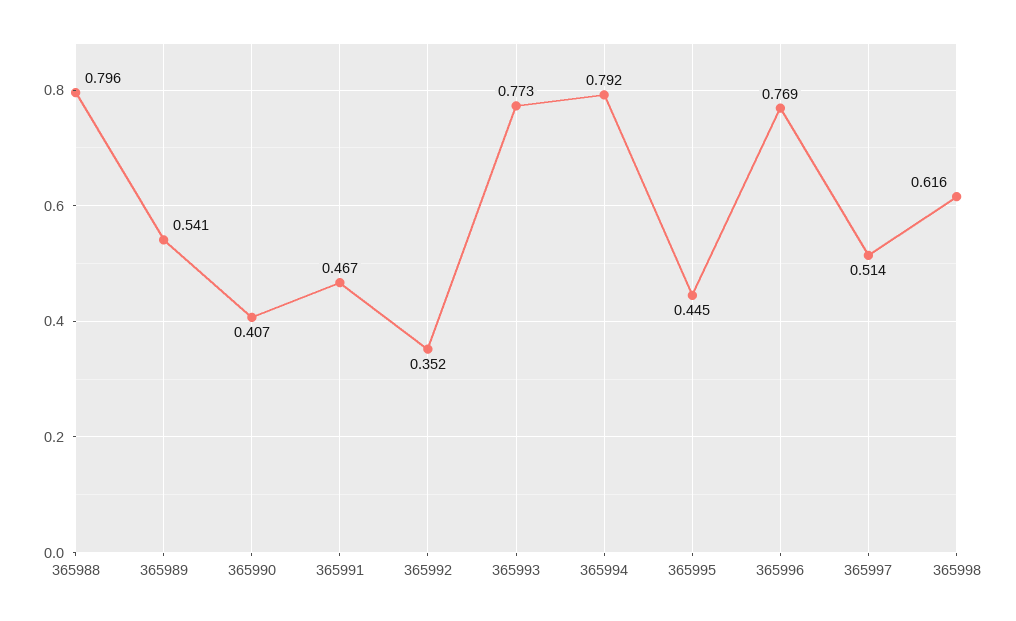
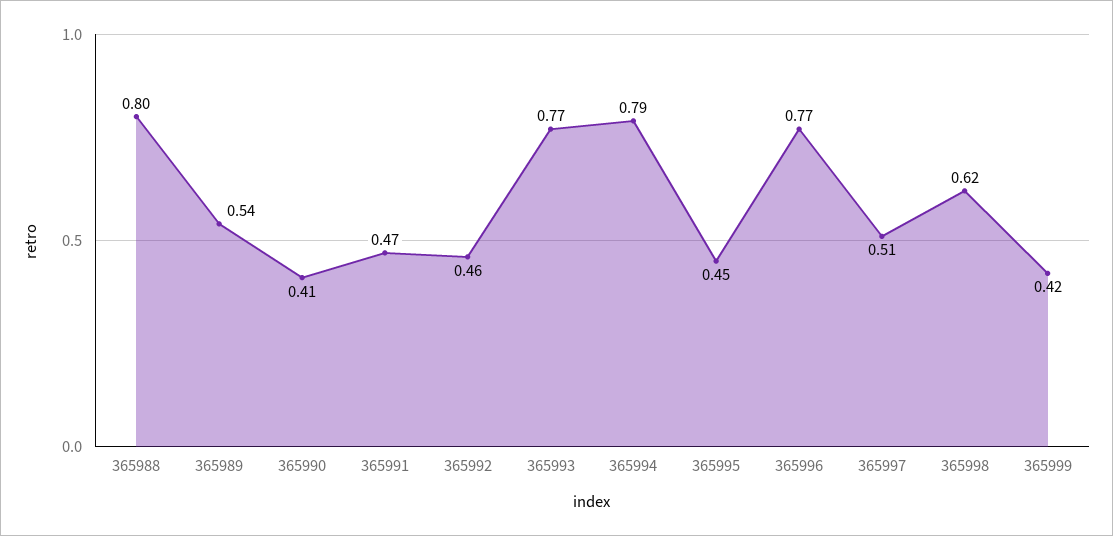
  {
    "365988": 0.796,
    "365989": 0.541,
    "365990": 0.407,
    "365991": 0.467,
-   "365992": 0.352,
+   "365992": 0.46,
    "365993": 0.773,
    "365994": 0.792,
    "365995": 0.445,
    "365996": 0.769,
    "365997": 0.514,
-   "365998": 0.616
+   "365998": 0.616,
+   "365999": 0.42
  }

